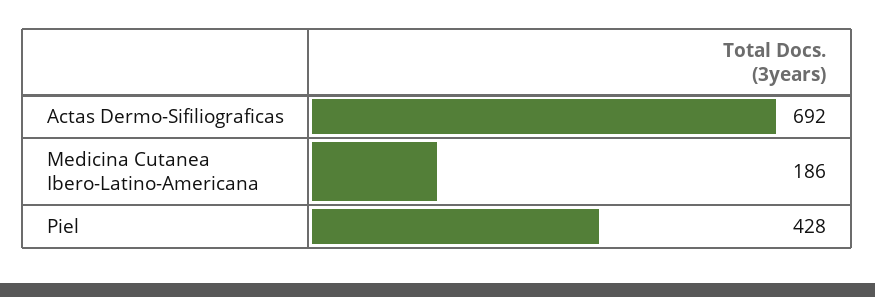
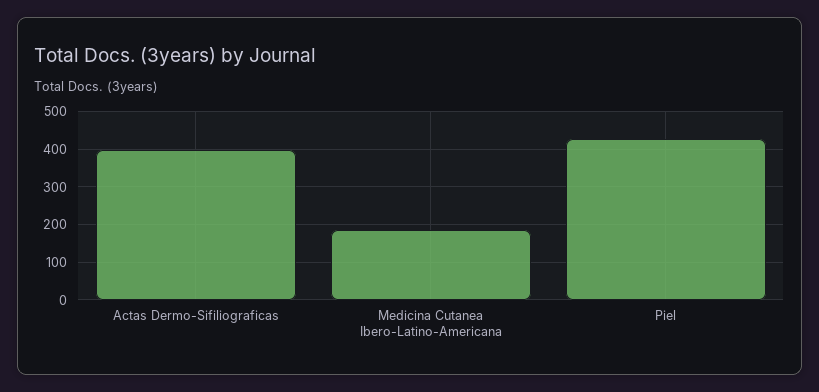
  {
-   "Actas Dermo-Sifiliograficas": 692,
+   "Actas Dermo-Sifiliograficas": 400,
    "Medicina Cutanea Ibero-Latino-Americana": 186,
    "Piel": 428
  }

